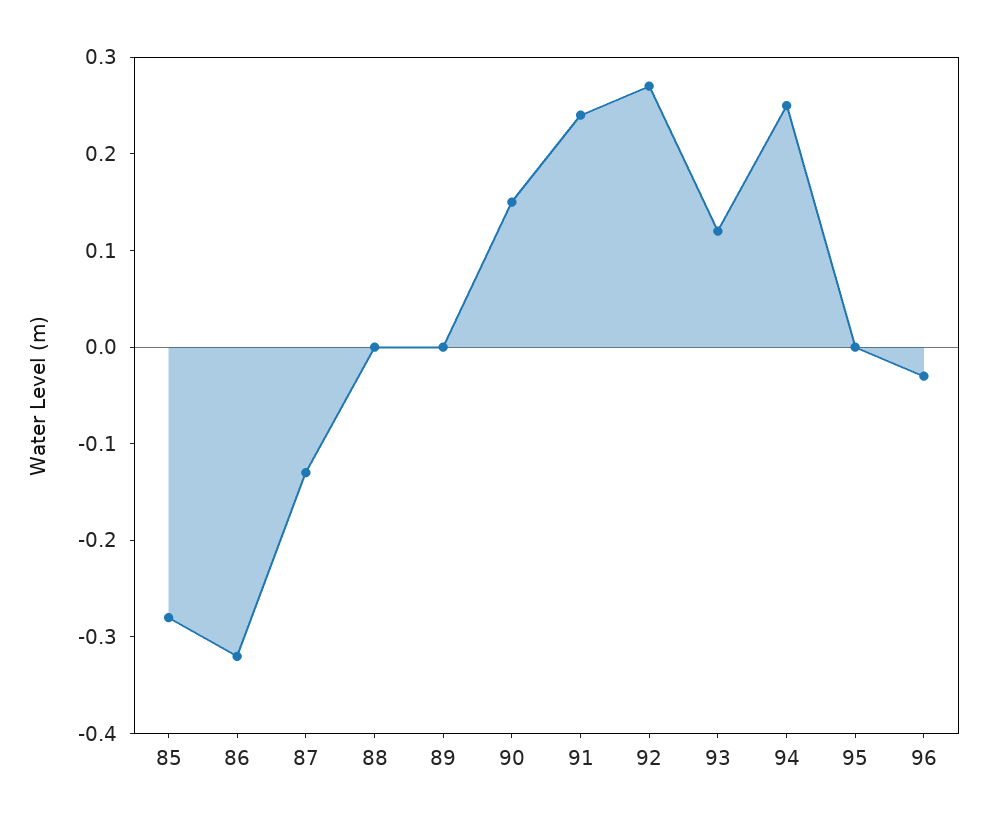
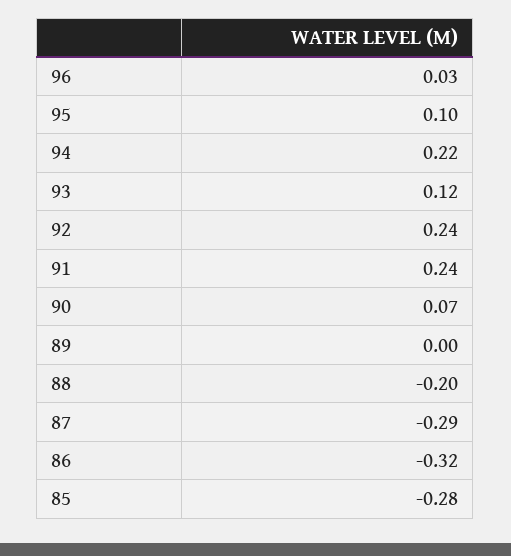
  {
    "85": -0.28,
    "86": -0.32,
-   "87": -0.13,
+   "87": -0.29,
-   "88": 0,
+   "88": -0.2,
    "89": 0,
-   "90": 0.15,
+   "90": 0.07,
    "91": 0.24,
-   "92": 0.27,
+   "92": 0.24,
    "93": 0.12,
-   "94": 0.25,
+   "94": 0.22,
-   "95": 0,
+   "95": 0.1,
-   "96": -0.03
+   "96": 0.03
  }

